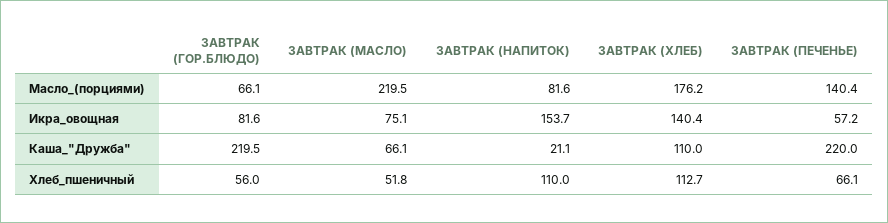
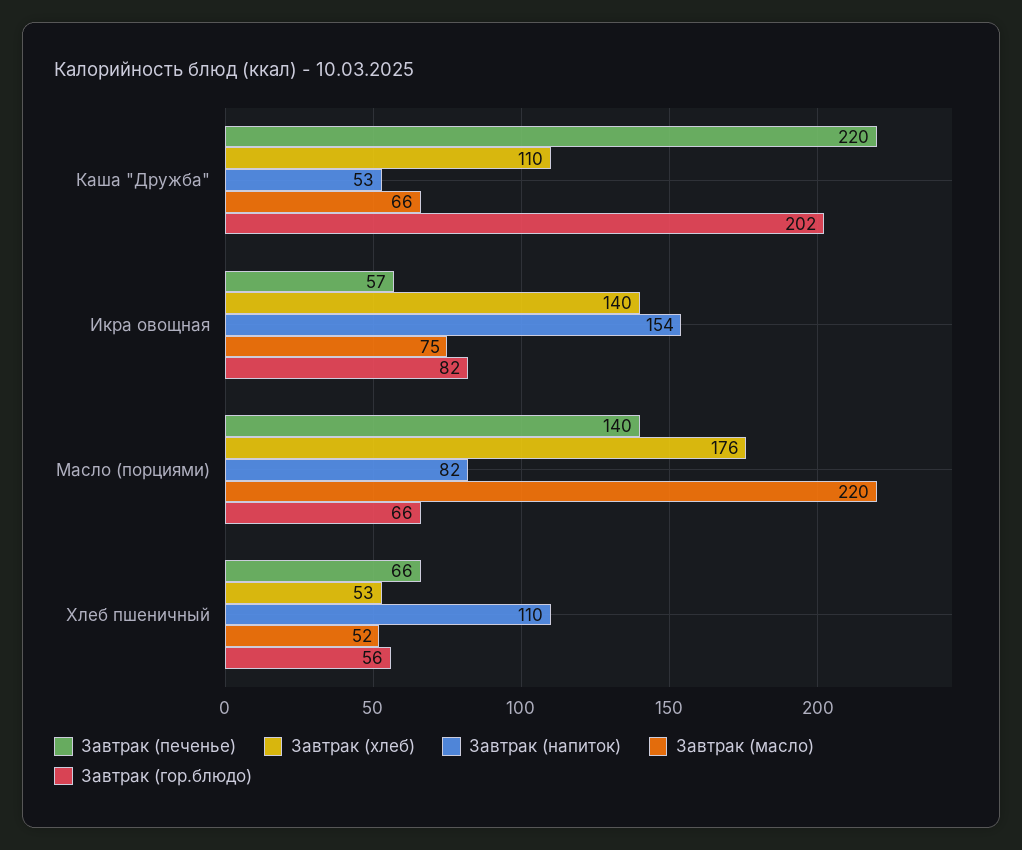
  {
    "ЗАВТРАК (ГОР.БЛЮДО)": {
      "Масло_(порциями)": 66.1,
      "Икра_овощная": 81.6,
-     "Каша_\"Дружба\"": 219.5,
+     "Каша_\"Дружба\"": 202,
      "Хлеб_пшеничный": 56
    },
    "ЗАВТРАК (МАСЛО)": {
      "Масло_(порциями)": 219.5,
      "Икра_овощная": 75.1,
      "Каша_\"Дружба\"": 66.1,
      "Хлеб_пшеничный": 51.8
    },
    "ЗАВТРАК (НАПИТОК)": {
      "Масло_(порциями)": 81.6,
      "Икра_овощная": 153.7,
-     "Каша_\"Дружба\"": 21.1,
+     "Каша_\"Дружба\"": 53,
      "Хлеб_пшеничный": 110
    },
    "ЗАВТРАК (ХЛЕБ)": {
      "Масло_(порциями)": 176.2,
      "Икра_овощная": 140.4,
      "Каша_\"Дружба\"": 110,
-     "Хлеб_пшеничный": 112.7
+     "Хлеб_пшеничный": 53
    },
    "ЗАВТРАК (ПЕЧЕНЬЕ)": {
      "Масло_(порциями)": 140.4,
      "Икра_овощная": 57.2,
      "Каша_\"Дружба\"": 220,
      "Хлеб_пшеничный": 66.1
    }
  }

